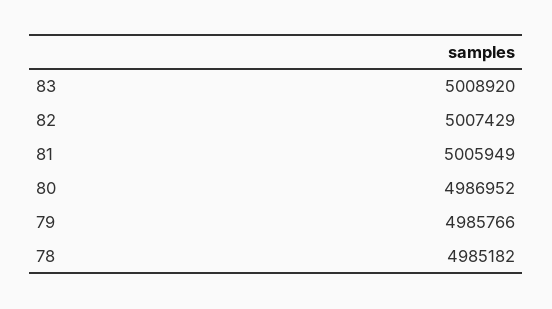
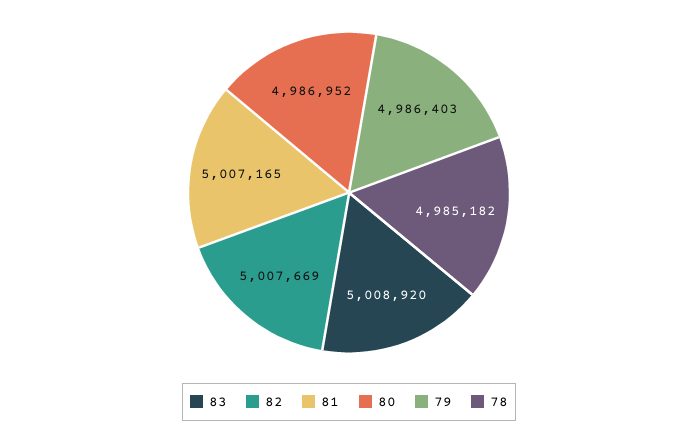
  {
    "83": 5008920,
-   "82": 5007429,
+   "82": 5007669,
-   "81": 5005949,
+   "81": 5007165,
    "80": 4986952,
-   "79": 4985766,
+   "79": 4986403,
    "78": 4985182
  }

